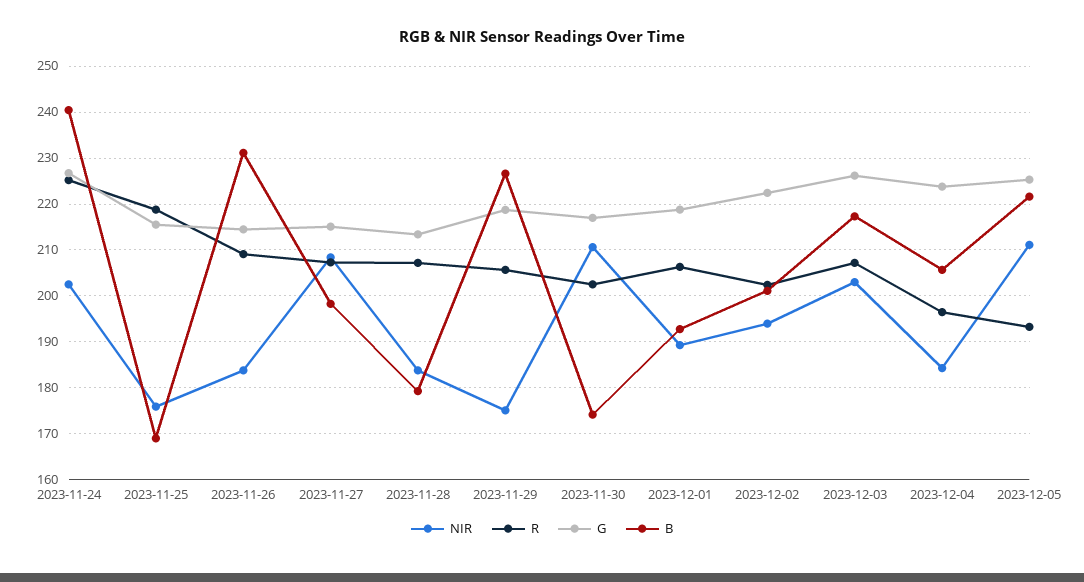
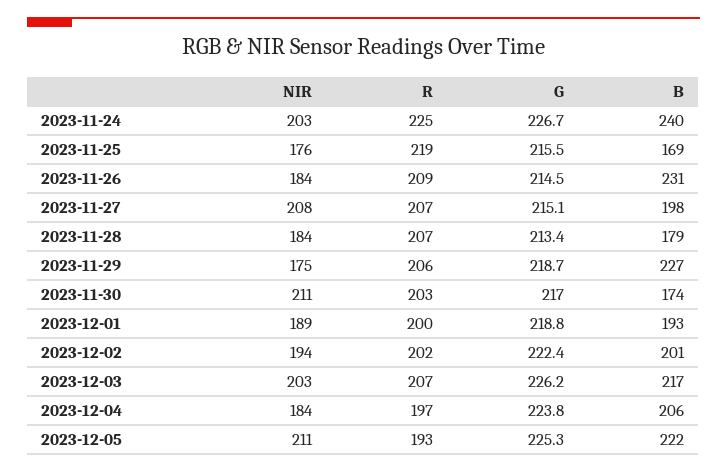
  {
    "NIR": {
      "2023-11-24": 203,
      "2023-11-25": 176,
      "2023-11-26": 184,
      "2023-11-27": 208,
      "2023-11-28": 184,
      "2023-11-29": 175,
      "2023-11-30": 211,
      "2023-12-01": 189,
      "2023-12-02": 194,
      "2023-12-03": 203,
      "2023-12-04": 184,
      "2023-12-05": 211
    },
    "R": {
      "2023-11-24": 225,
      "2023-11-25": 219,
      "2023-11-26": 209,
      "2023-11-27": 207,
      "2023-11-28": 207,
      "2023-11-29": 206,
      "2023-11-30": 203,
-     "2023-12-01": 206,
+     "2023-12-01": 200,
      "2023-12-02": 202,
      "2023-12-03": 207,
      "2023-12-04": 197,
      "2023-12-05": 193
    },
    "G": {
      "2023-11-24": 226.7,
      "2023-11-25": 215.5,
      "2023-11-26": 214.5,
      "2023-11-27": 215.1,
      "2023-11-28": 213.4,
      "2023-11-29": 218.7,
      "2023-11-30": 217,
      "2023-12-01": 218.8,
      "2023-12-02": 222.4,
      "2023-12-03": 226.2,
      "2023-12-04": 223.8,
      "2023-12-05": 225.3
    },
    "B": {
      "2023-11-24": 240,
      "2023-11-25": 169,
      "2023-11-26": 231,
      "2023-11-27": 198,
      "2023-11-28": 179,
      "2023-11-29": 227,
      "2023-11-30": 174,
      "2023-12-01": 193,
      "2023-12-02": 201,
      "2023-12-03": 217,
      "2023-12-04": 206,
      "2023-12-05": 222
    }
  }

